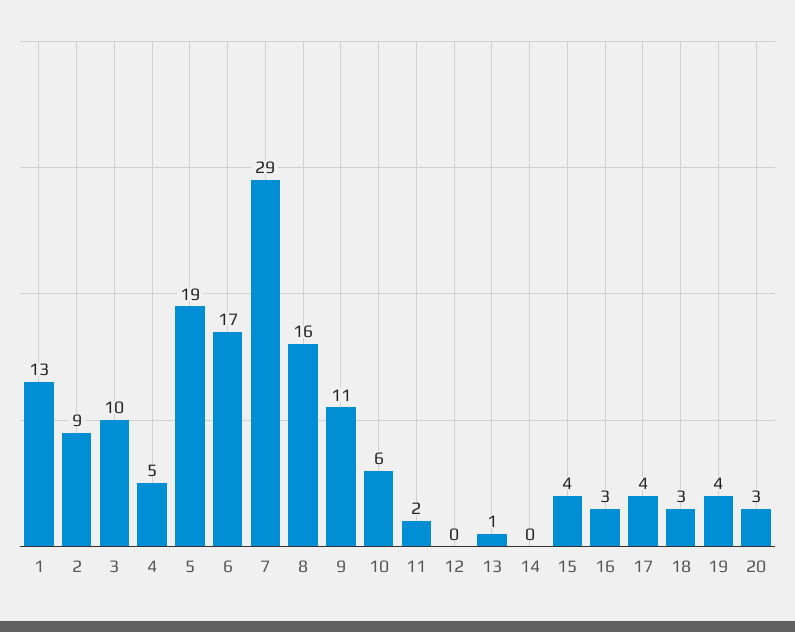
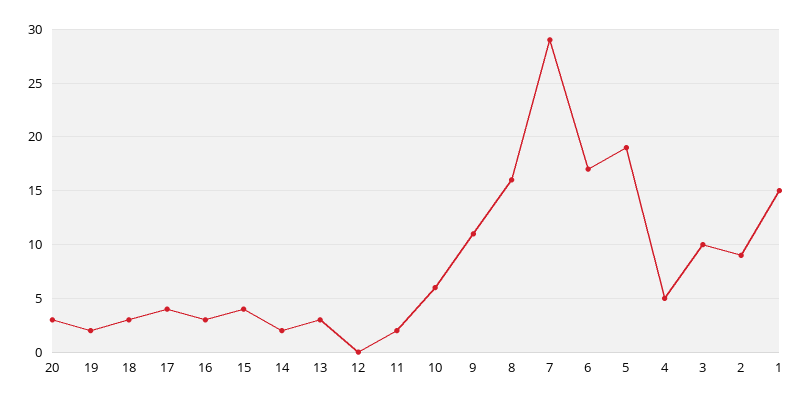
  {
-   "1": 13,
+   "1": 15,
    "2": 9,
    "3": 10,
    "4": 5,
    "5": 19,
    "6": 17,
    "7": 29,
    "8": 16,
    "9": 11,
    "10": 6,
    "11": 2,
    "12": 0,
-   "13": 1,
+   "13": 3,
-   "14": 0,
+   "14": 2,
    "15": 4,
    "16": 3,
    "17": 4,
    "18": 3,
-   "19": 4,
+   "19": 2,
    "20": 3
  }

